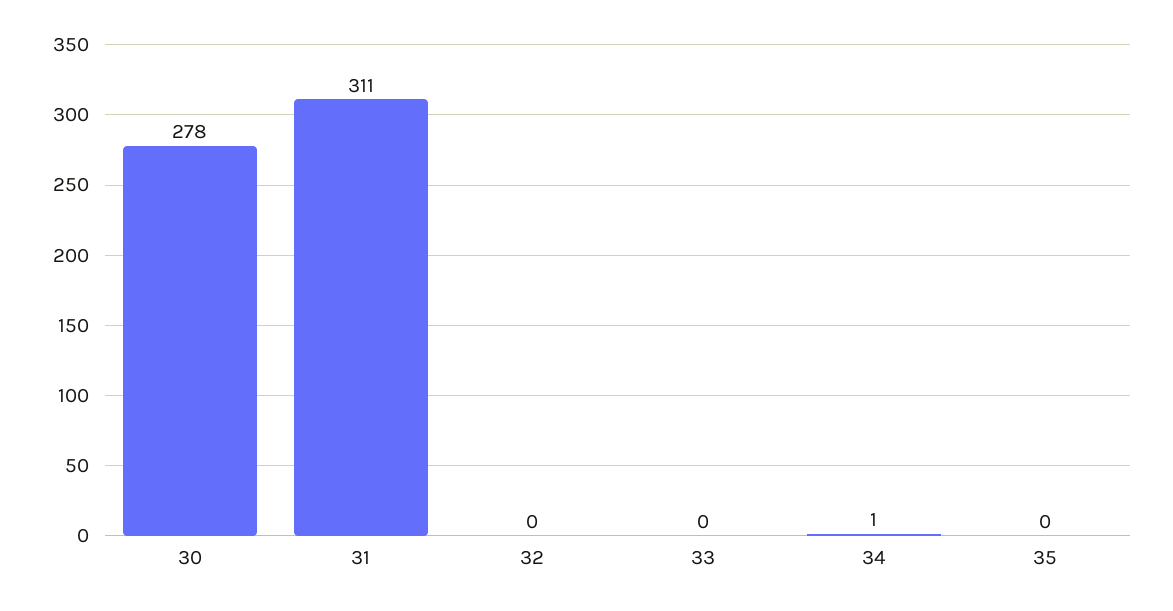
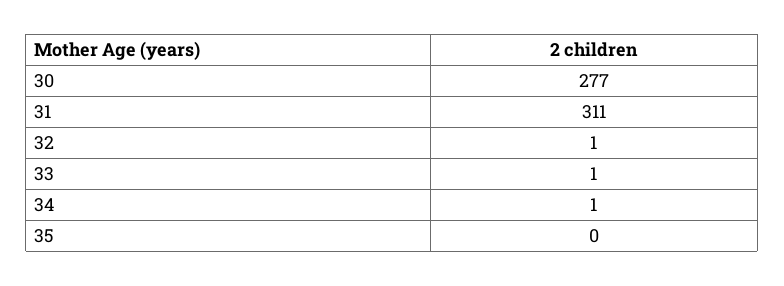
  {
-   "30": 278,
+   "30": 277,
    "31": 311,
-   "32": 0,
+   "32": 1,
-   "33": 0,
+   "33": 1,
    "34": 1,
    "35": 0
  }

